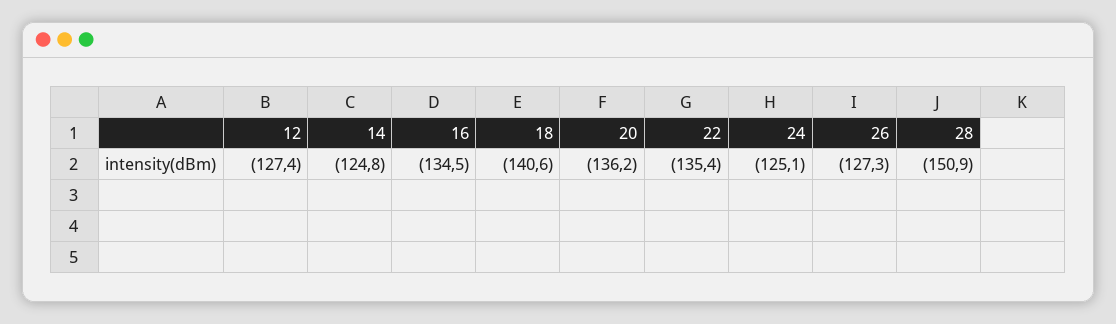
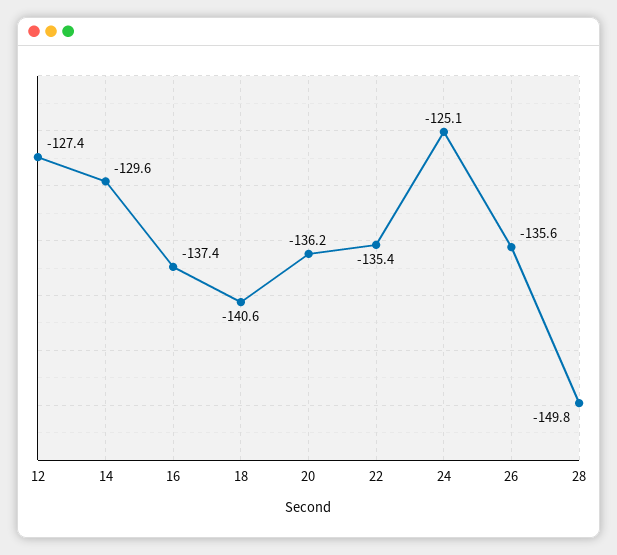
  {
    "12": -127.4,
-   "14": -124.8,
+   "14": -129.6,
-   "16": -134.5,
+   "16": -137.4,
    "18": -140.6,
    "20": -136.2,
    "22": -135.4,
    "24": -125.1,
-   "26": -127.3,
+   "26": -135.6,
-   "28": -150.9
+   "28": -149.8
  }

